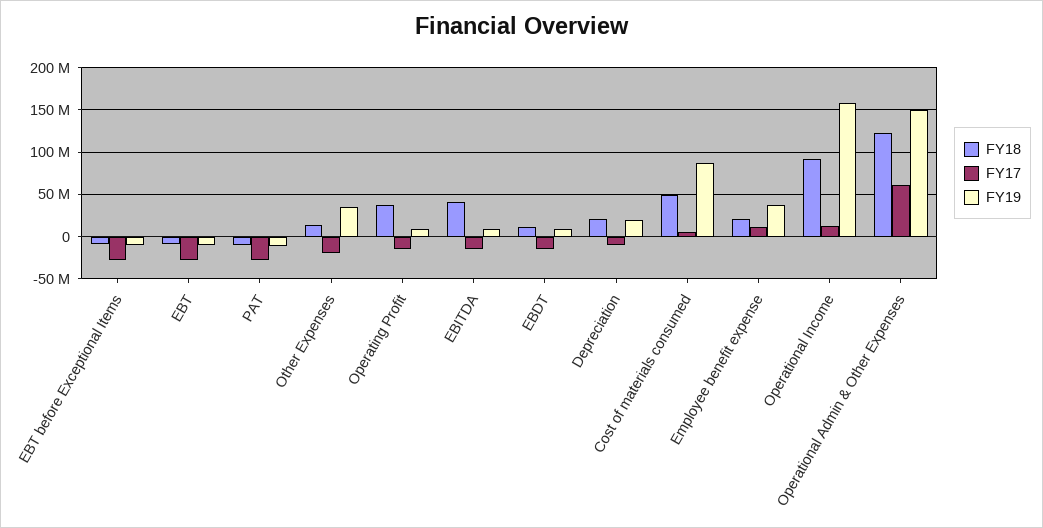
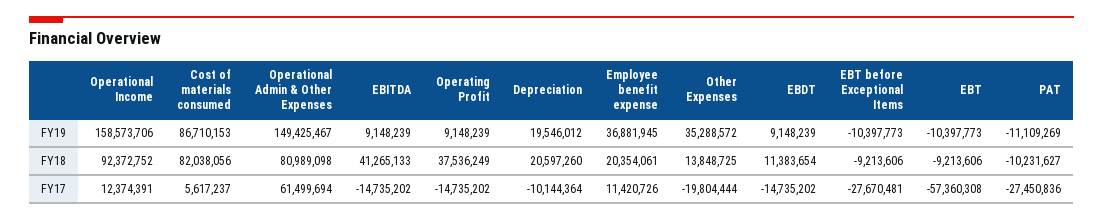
  {
    "FY18": {
      "EBT before Exceptional Items": -9213606,
      "EBT": -9213606,
      "PAT": -10231627,
      "Other Expenses": 13848725,
      "Operating Profit": 37536249,
      "EBITDA": 41265133,
      "EBDT": 11383654,
      "Depreciation": 20597260,
-     "Cost of materials consumed": 50000000,
+     "Cost of materials consumed": 82038056,
      "Employee benefit expense": 20354061,
      "Operational Income": 92372752,
-     "Operational Admin & Other Expenses": 120000000
+     "Operational Admin & Other Expenses": 80989098
    },
    "FY17": {
      "EBT before Exceptional Items": -27670481,
-     "EBT": -30000000,
+     "EBT": -57360308,
      "PAT": -27450836,
      "Other Expenses": -19804444,
      "Operating Profit": -14735202,
      "EBITDA": -14735202,
      "EBDT": -14735202,
      "Depreciation": -10144364,
      "Cost of materials consumed": 5617237,
      "Employee benefit expense": 11420726,
      "Operational Income": 12374391,
      "Operational Admin & Other Expenses": 61499694
    },
    "FY19": {
      "EBT before Exceptional Items": -10397773,
      "EBT": -10397773,
      "PAT": -11109269,
      "Other Expenses": 35288572,
      "Operating Profit": 9148239,
      "EBITDA": 9148239,
      "EBDT": 9148239,
      "Depreciation": 19546012,
      "Cost of materials consumed": 86710153,
      "Employee benefit expense": 36881945,
      "Operational Income": 158573706,
      "Operational Admin & Other Expenses": 149425467
    }
  }

